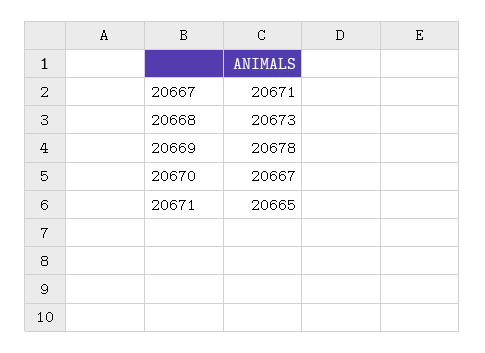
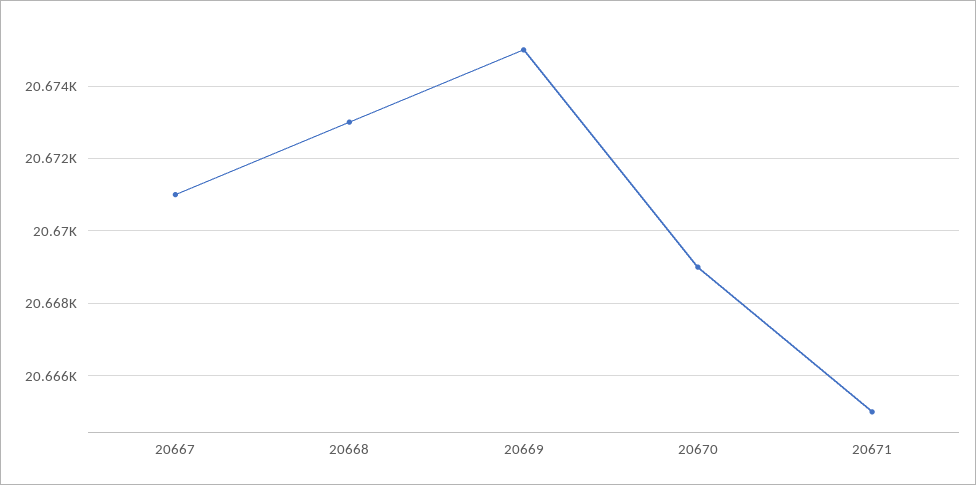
  {
    "20667": 20671,
    "20668": 20673,
-   "20669": 20678,
+   "20669": 20675,
-   "20670": 20667,
+   "20670": 20669,
    "20671": 20665
  }

